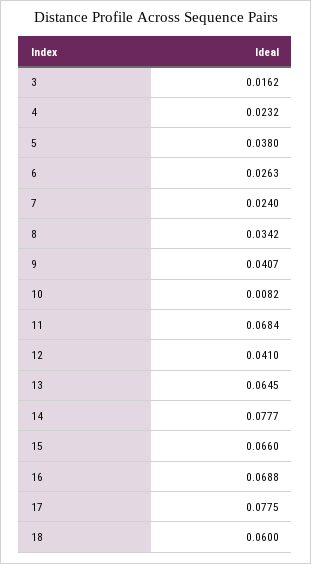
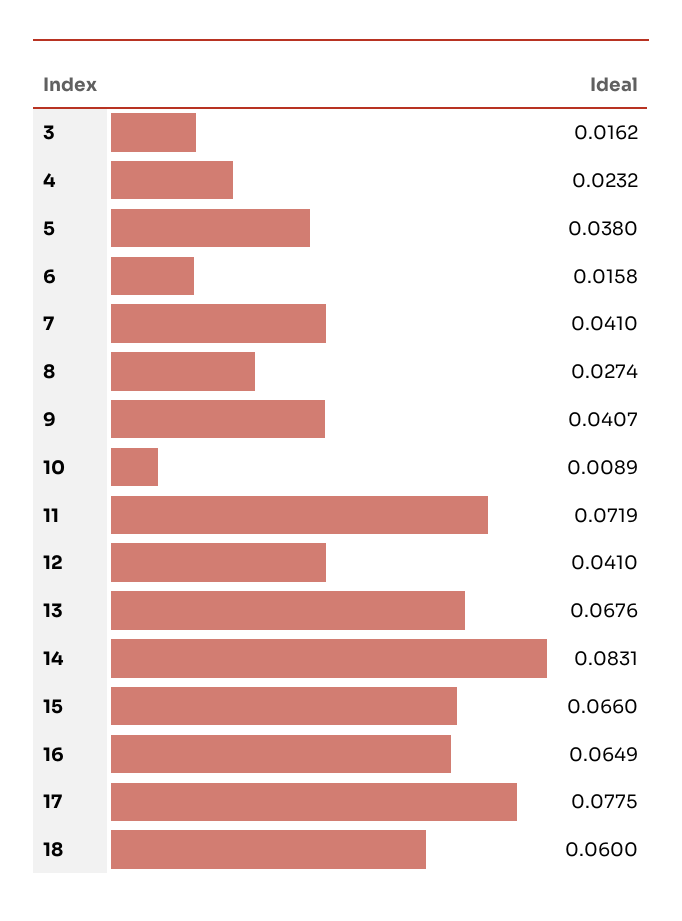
  {
    "3": 0.0162,
    "4": 0.0232,
    "5": 0.038,
-   "6": 0.0263,
+   "6": 0.0158,
-   "7": 0.024,
+   "7": 0.041,
-   "8": 0.0342,
+   "8": 0.0274,
    "9": 0.0407,
-   "10": 0.0082,
+   "10": 0.0089,
-   "11": 0.0684,
+   "11": 0.0719,
    "12": 0.041,
-   "13": 0.0645,
+   "13": 0.0676,
-   "14": 0.0777,
+   "14": 0.0831,
    "15": 0.066,
-   "16": 0.0688,
+   "16": 0.0649,
    "17": 0.0775,
    "18": 0.06
  }

